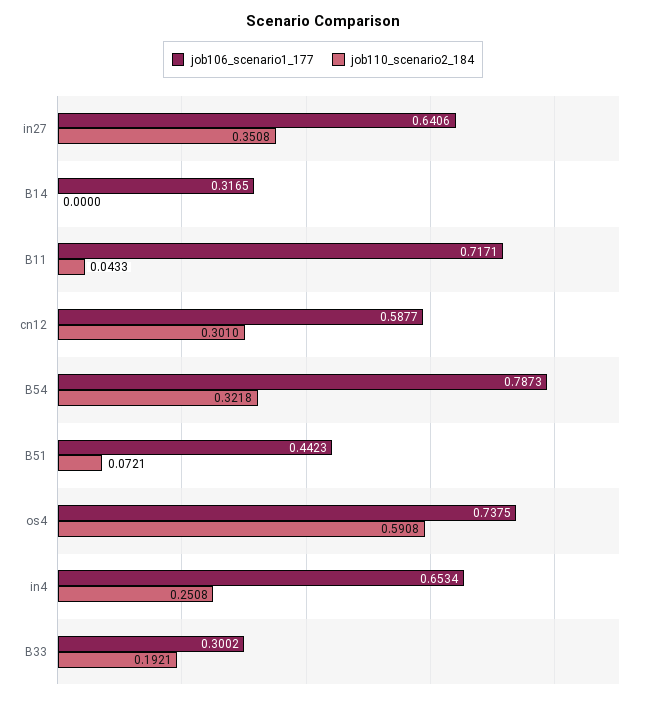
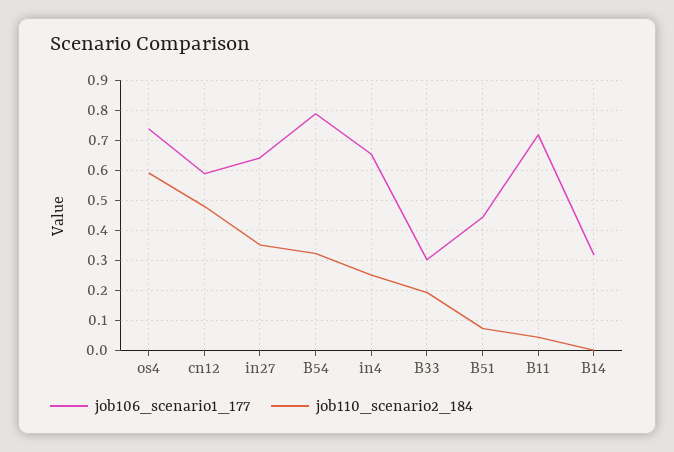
  {
    "job106_scenario1_177": {
      "in27": 0.6406,
      "B14": 0.3165,
      "B11": 0.7171,
      "cn12": 0.5877,
      "B54": 0.7873,
      "B51": 0.4423,
      "os4": 0.7375,
      "in4": 0.6534,
      "B33": 0.3002
    },
    "job110_scenario2_184": {
      "in27": 0.3508,
      "B14": 0,
      "B11": 0.0433,
-     "cn12": 0.301,
+     "cn12": 0.475,
      "B54": 0.3218,
      "B51": 0.0721,
      "os4": 0.5908,
      "in4": 0.2508,
      "B33": 0.1921
    }
  }

